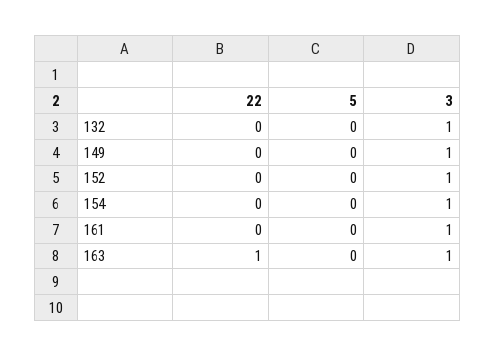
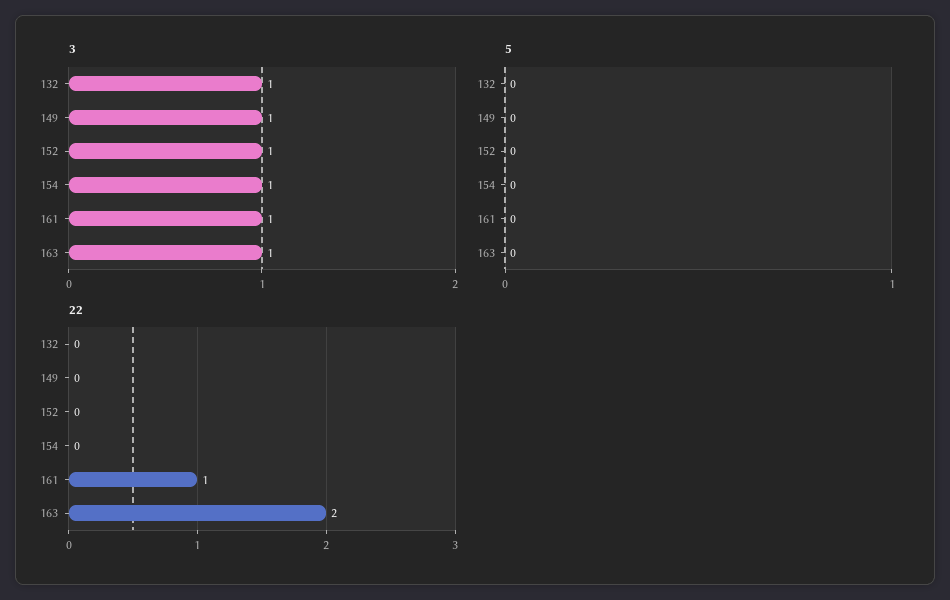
  {
    "22": {
      "132": 0,
      "149": 0,
      "152": 0,
      "154": 0,
-     "161": 0,
+     "161": 1,
-     "163": 1
+     "163": 2
    },
    "5": {
      "132": 0,
      "149": 0,
      "152": 0,
      "154": 0,
      "161": 0,
      "163": 0
    },
    "3": {
      "132": 1,
      "149": 1,
      "152": 1,
      "154": 1,
      "161": 1,
      "163": 1
    }
  }

